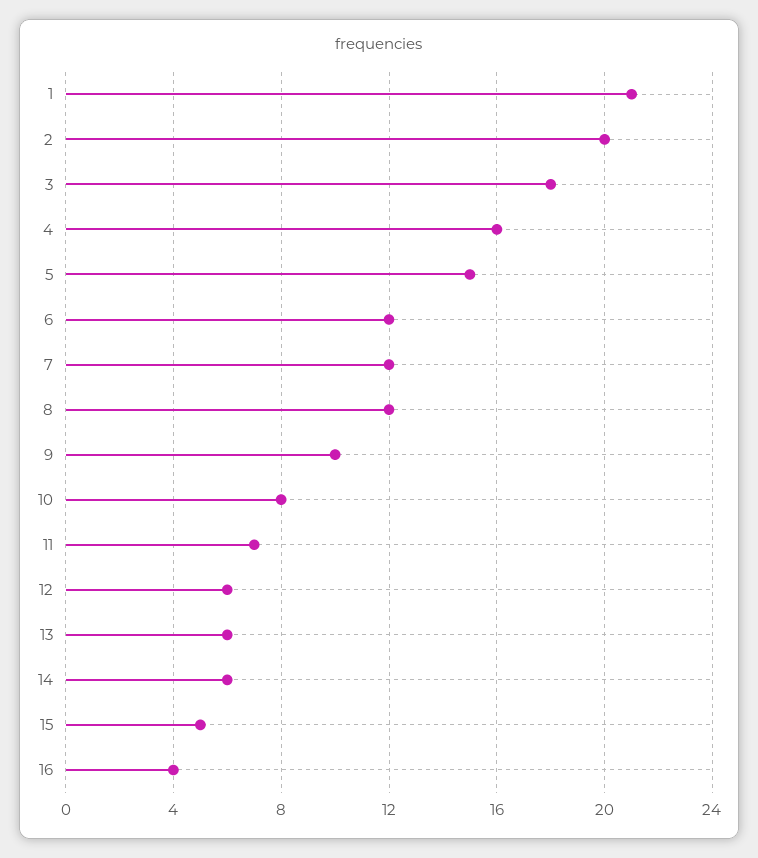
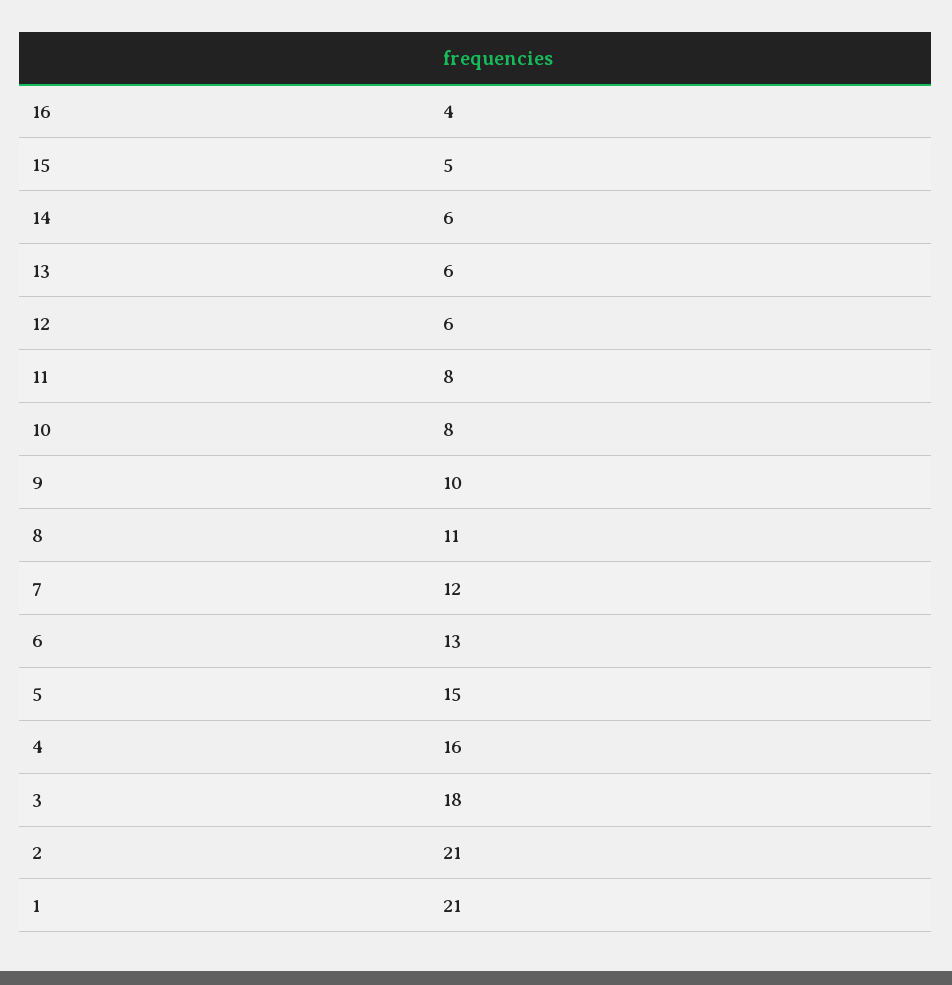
  {
    "1": 21,
-   "2": 20,
+   "2": 21,
    "3": 18,
    "4": 16,
    "5": 15,
-   "6": 12,
+   "6": 13,
    "7": 12,
-   "8": 12,
+   "8": 11,
    "9": 10,
    "10": 8,
-   "11": 7,
+   "11": 8,
    "12": 6,
    "13": 6,
    "14": 6,
    "15": 5,
    "16": 4
  }

